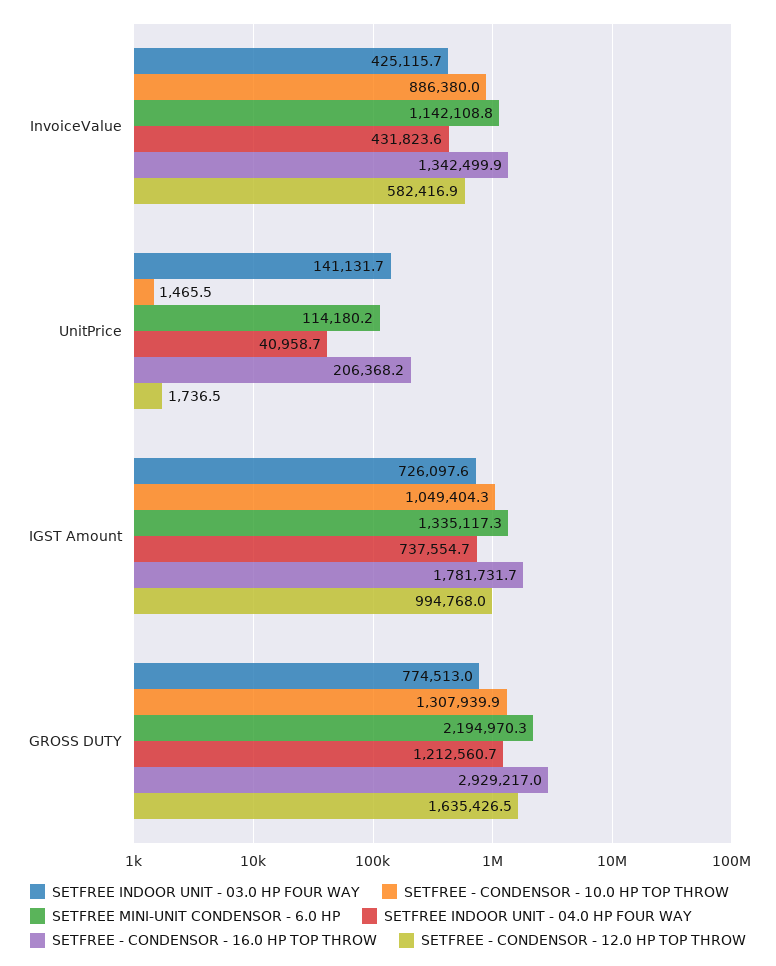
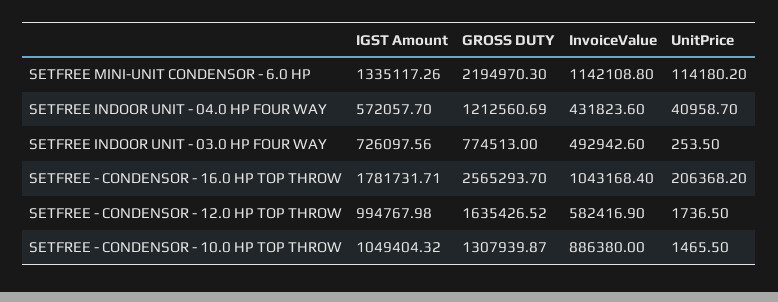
  {
    "SETFREE INDOOR UNIT - 03.0 HP FOUR WAY": {
-     "InvoiceValue": 425115.7,
+     "InvoiceValue": 492942.6,
-     "UnitPrice": 141131.7,
+     "UnitPrice": 253.5,
      "IGST Amount": 726097.56,
      "GROSS DUTY": 774513
    },
    "SETFREE - CONDENSOR - 10.0 HP TOP THROW": {
      "InvoiceValue": 886380,
      "UnitPrice": 1465.5,
      "IGST Amount": 1049404.32,
      "GROSS DUTY": 1307939.87
    },
    "SETFREE MINI-UNIT CONDENSOR - 6.0 HP": {
      "InvoiceValue": 1142108.8,
      "UnitPrice": 114180.2,
      "IGST Amount": 1335117.26,
      "GROSS DUTY": 2194970.3
    },
    "SETFREE INDOOR UNIT - 04.0 HP FOUR WAY": {
      "InvoiceValue": 431823.6,
      "UnitPrice": 40958.7,
-     "IGST Amount": 737554.7,
+     "IGST Amount": 572057.7,
      "GROSS DUTY": 1212560.69
    },
    "SETFREE - CONDENSOR - 16.0 HP TOP THROW": {
-     "InvoiceValue": 1342499.9,
+     "InvoiceValue": 1043168.4,
      "UnitPrice": 206368.2,
      "IGST Amount": 1781731.71,
-     "GROSS DUTY": 2929217
+     "GROSS DUTY": 2565293.7
    },
    "SETFREE - CONDENSOR - 12.0 HP TOP THROW": {
      "InvoiceValue": 582416.9,
      "UnitPrice": 1736.5,
      "IGST Amount": 994767.98,
      "GROSS DUTY": 1635426.52
    }
  }

